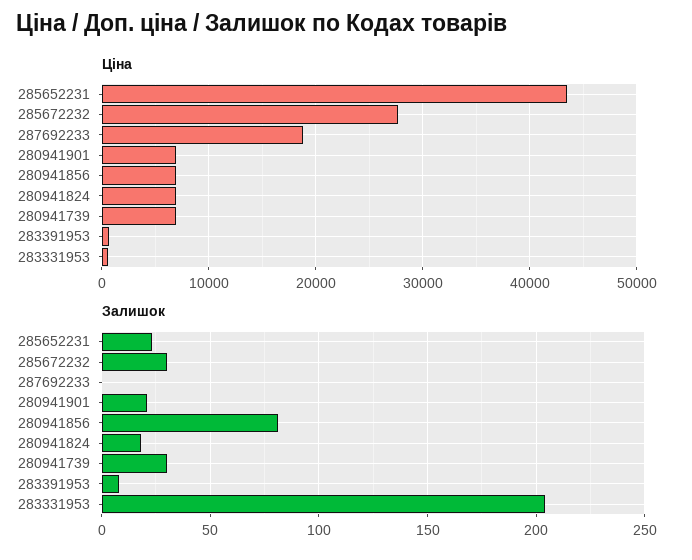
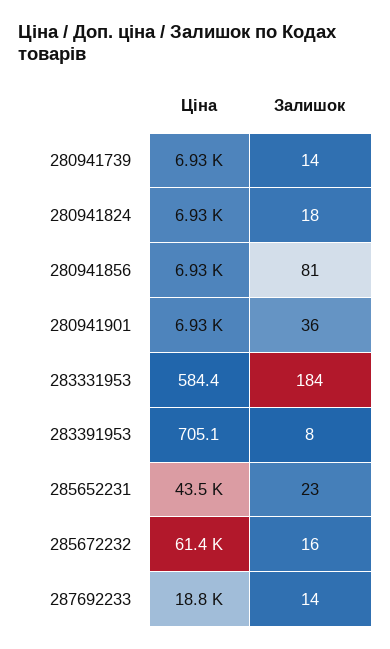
  {
    "Ціна": {
      "285652231": 43500,
-     "285672232": 28000,
+     "285672232": 61400,
      "287692233": 18800,
      "280941901": 6930,
      "280941856": 6930,
      "280941824": 6930,
      "280941739": 6930,
      "283391953": 705.1,
      "283331953": 584.4
    },
    "Залишок": {
      "285652231": 23,
-     "285672232": 30,
+     "285672232": 16,
-     "287692233": 0,
+     "287692233": 14,
-     "280941901": 20,
+     "280941901": 36,
      "280941856": 81,
      "280941824": 18,
-     "280941739": 30,
+     "280941739": 14,
      "283391953": 8,
-     "283331953": 205
+     "283331953": 184
    }
  }

